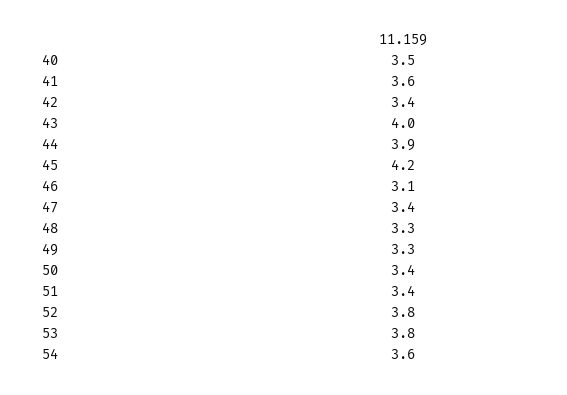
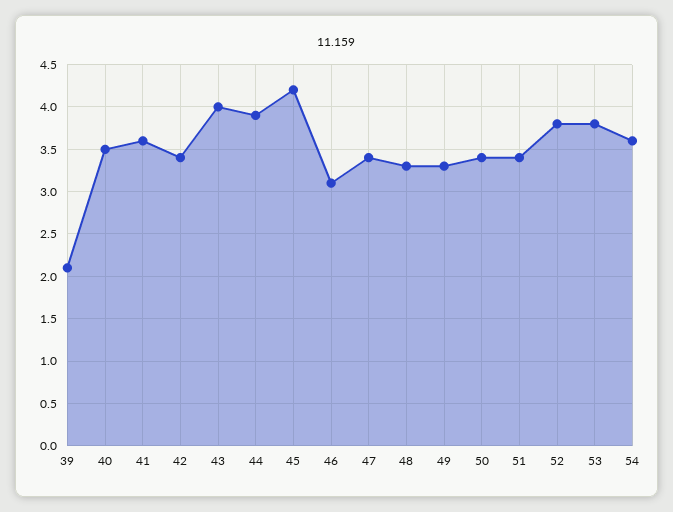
  {
    "40": 3.5,
    "41": 3.6,
    "42": 3.4,
    "43": 4,
    "44": 3.9,
    "45": 4.2,
    "46": 3.1,
    "47": 3.4,
    "48": 3.3,
    "49": 3.3,
    "50": 3.4,
    "51": 3.4,
    "52": 3.8,
    "53": 3.8,
-   "54": 3.6
+   "54": 3.6,
+   "39": 2.1
  }

